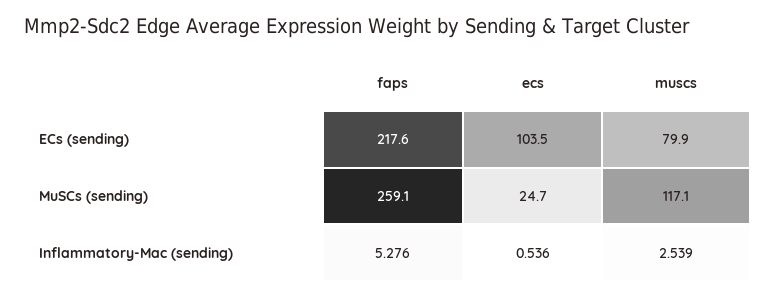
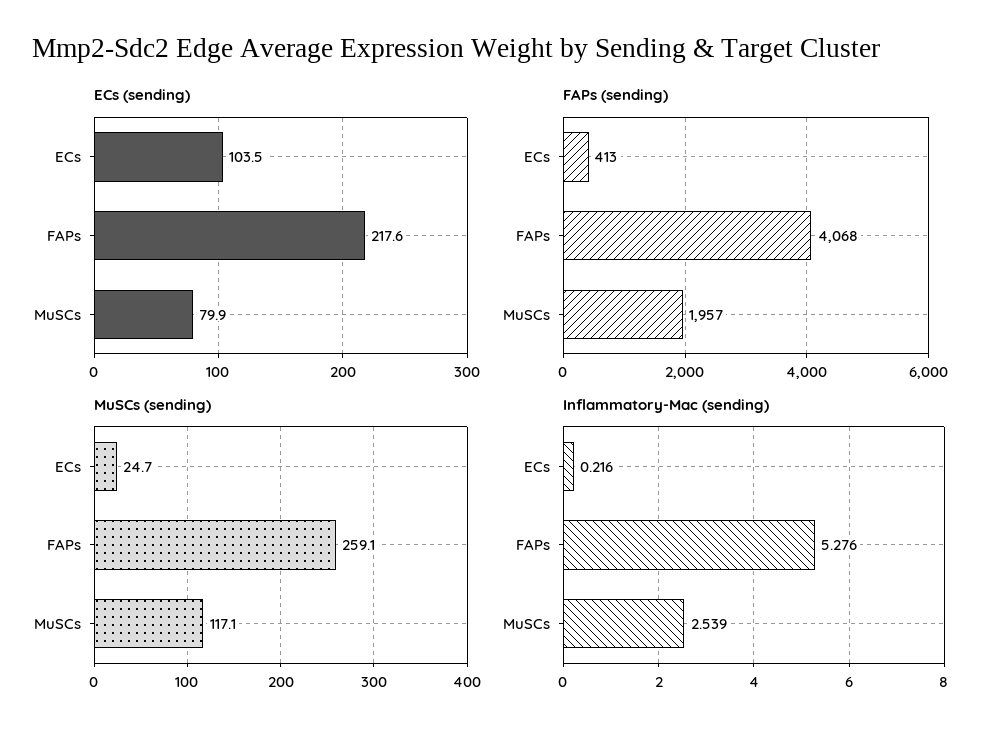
  {
    "ECs (sending)": {
      "faps": 217.6,
      "ecs": 103.5,
      "muscs": 79.9
    },
    "MuSCs (sending)": {
      "faps": 259.1,
      "ecs": 24.7,
      "muscs": 117.1
    },
    "Inflammatory-Mac (sending)": {
      "faps": 5.276,
-     "ecs": 0.536,
+     "ecs": 0.216,
      "muscs": 2.539
-   }
+   },
+   "FAPs (sending)": {
+     "ecs": 413,
+     "faps": 4068,
+     "muscs": 1957
+   }
  }

